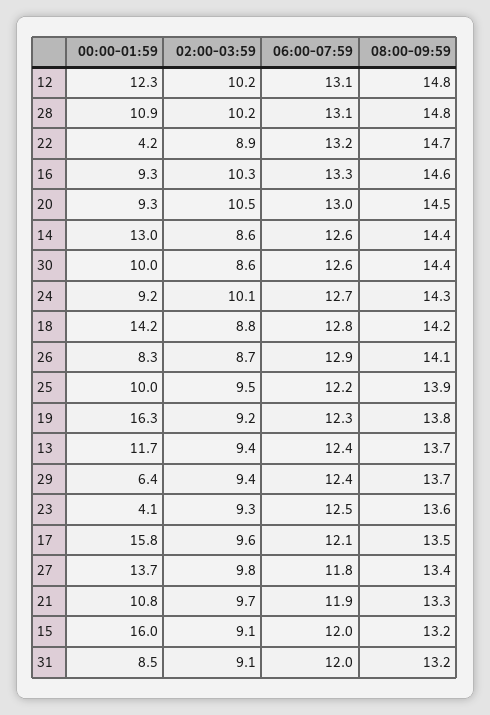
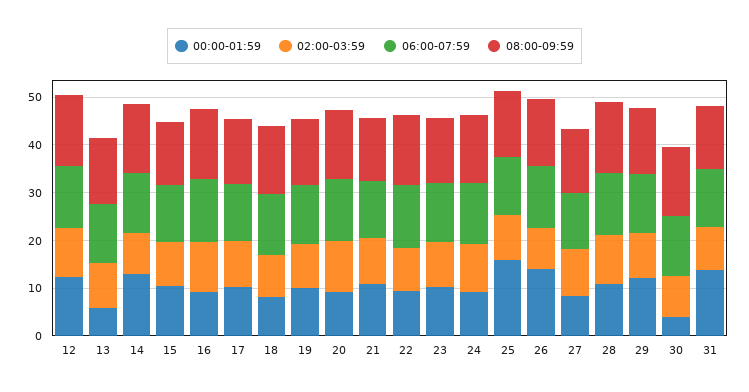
  {
    "00:00-01:59": {
      "12": 12.3,
      "28": 10.9,
-     "22": 4.2,
+     "22": 10,
      "16": 9.3,
      "20": 9.3,
      "14": 13,
-     "30": 10,
+     "30": 4,
      "24": 9.2,
-     "18": 14.2,
+     "18": 8,
-     "26": 8.3,
+     "26": 14,
-     "25": 10,
+     "25": 16,
-     "19": 16.3,
+     "19": 10,
-     "13": 11.7,
+     "13": 6,
-     "29": 6.4,
+     "29": 12,
-     "23": 4.1,
+     "23": 10,
-     "17": 15.8,
+     "17": 10,
-     "27": 13.7,
+     "27": 8,
      "21": 10.8,
-     "15": 16,
+     "15": 10,
-     "31": 8.5
+     "31": 14
    },
    "02:00-03:59": {
      "12": 10.2,
      "28": 10.2,
      "22": 8.9,
      "16": 10.3,
      "20": 10.5,
      "14": 8.6,
      "30": 8.6,
      "24": 10.1,
      "18": 8.8,
      "26": 8.7,
      "25": 9.5,
      "19": 9.2,
      "13": 9.4,
      "29": 9.4,
      "23": 9.3,
      "17": 9.6,
      "27": 9.8,
      "21": 9.7,
      "15": 9.1,
      "31": 9.1
    },
    "06:00-07:59": {
      "12": 13.1,
      "28": 13.1,
      "22": 13.2,
      "16": 13.3,
      "20": 13,
      "14": 12.6,
      "30": 12.6,
      "24": 12.7,
      "18": 12.8,
      "26": 12.9,
      "25": 12.2,
      "19": 12.3,
      "13": 12.4,
      "29": 12.4,
      "23": 12.5,
      "17": 12.1,
      "27": 11.8,
      "21": 11.9,
      "15": 12,
      "31": 12
    },
    "08:00-09:59": {
      "12": 14.8,
      "28": 14.8,
      "22": 14.7,
      "16": 14.6,
      "20": 14.5,
      "14": 14.4,
      "30": 14.4,
      "24": 14.3,
      "18": 14.2,
      "26": 14.1,
      "25": 13.9,
      "19": 13.8,
      "13": 13.7,
      "29": 13.7,
      "23": 13.6,
      "17": 13.5,
      "27": 13.4,
      "21": 13.3,
      "15": 13.2,
      "31": 13.2
    }
  }

